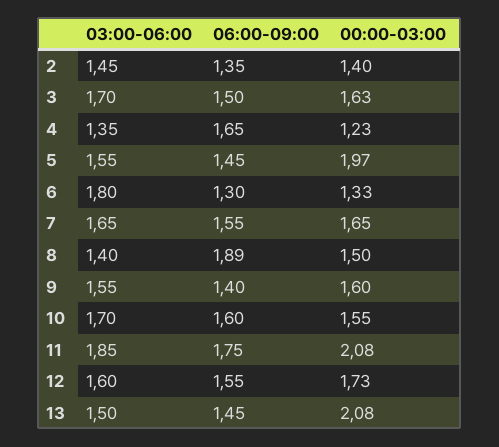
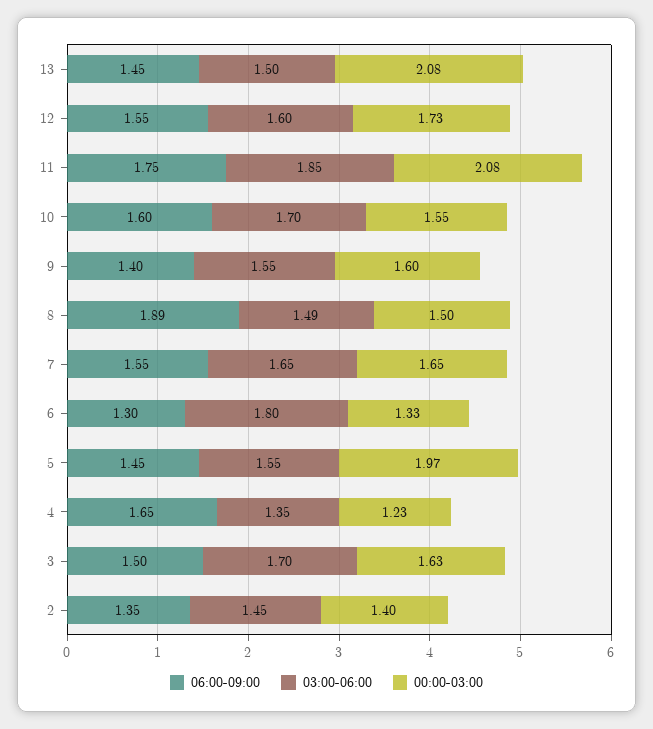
  {
    "03:00-06:00": {
      "2": 1.45,
      "3": 1.7,
      "4": 1.35,
      "5": 1.55,
      "6": 1.8,
      "7": 1.65,
-     "8": 1.4,
+     "8": 1.49,
      "9": 1.55,
      "10": 1.7,
      "11": 1.85,
      "12": 1.6,
      "13": 1.5
    },
    "06:00-09:00": {
      "2": 1.35,
      "3": 1.5,
      "4": 1.65,
      "5": 1.45,
      "6": 1.3,
      "7": 1.55,
      "8": 1.89,
      "9": 1.4,
      "10": 1.6,
      "11": 1.75,
      "12": 1.55,
      "13": 1.45
    },
    "00:00-03:00": {
      "2": 1.4,
      "3": 1.63,
      "4": 1.23,
      "5": 1.97,
      "6": 1.33,
      "7": 1.65,
      "8": 1.5,
      "9": 1.6,
      "10": 1.55,
      "11": 2.08,
      "12": 1.73,
      "13": 2.08
    }
  }

